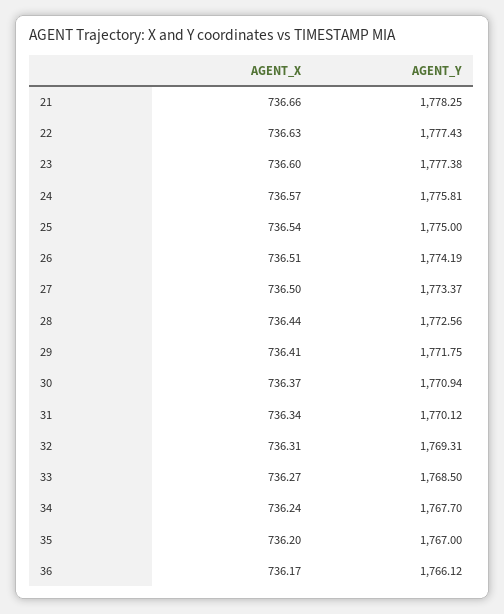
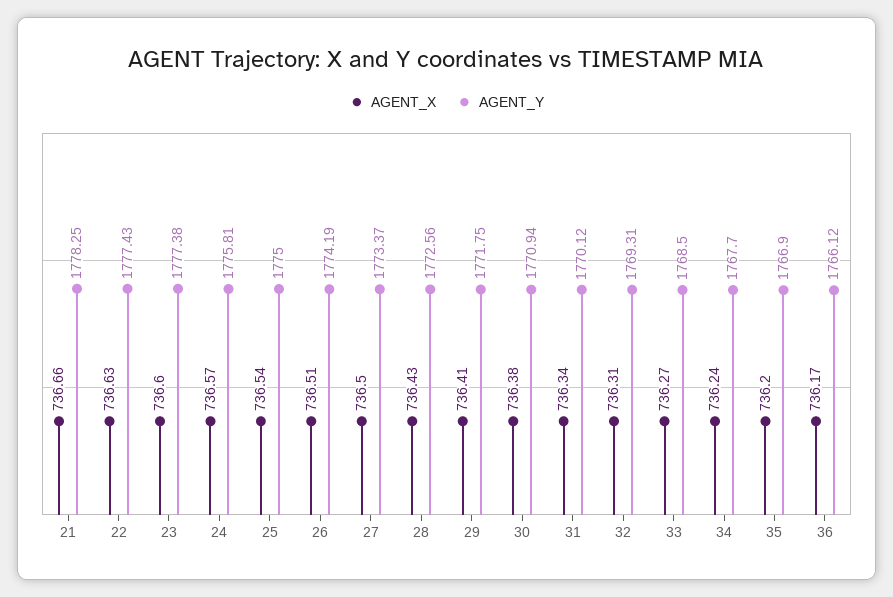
  {
    "AGENT_X": {
      "21": 736.66,
      "22": 736.63,
      "23": 736.6,
      "24": 736.57,
      "25": 736.54,
      "26": 736.51,
      "27": 736.5,
-     "28": 736.44,
+     "28": 736.43,
      "29": 736.41,
-     "30": 736.37,
+     "30": 736.38,
      "31": 736.34,
      "32": 736.31,
      "33": 736.27,
      "34": 736.24,
      "35": 736.2,
      "36": 736.17
    },
    "AGENT_Y": {
      "21": 1778.25,
      "22": 1777.43,
      "23": 1777.38,
      "24": 1775.81,
      "25": 1775,
      "26": 1774.19,
      "27": 1773.37,
      "28": 1772.56,
      "29": 1771.75,
      "30": 1770.94,
      "31": 1770.12,
      "32": 1769.31,
      "33": 1768.5,
      "34": 1767.7,
-     "35": 1767,
+     "35": 1766.9,
      "36": 1766.12
    }
  }

